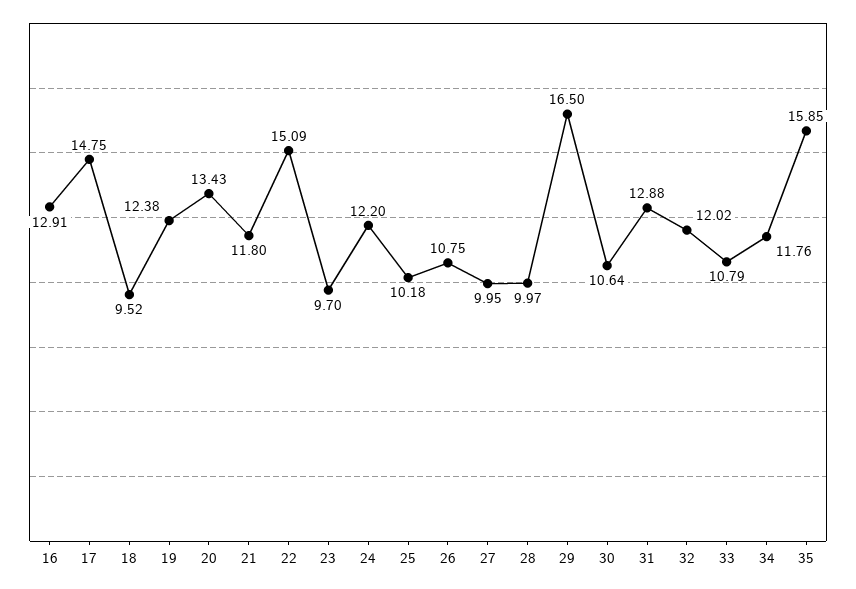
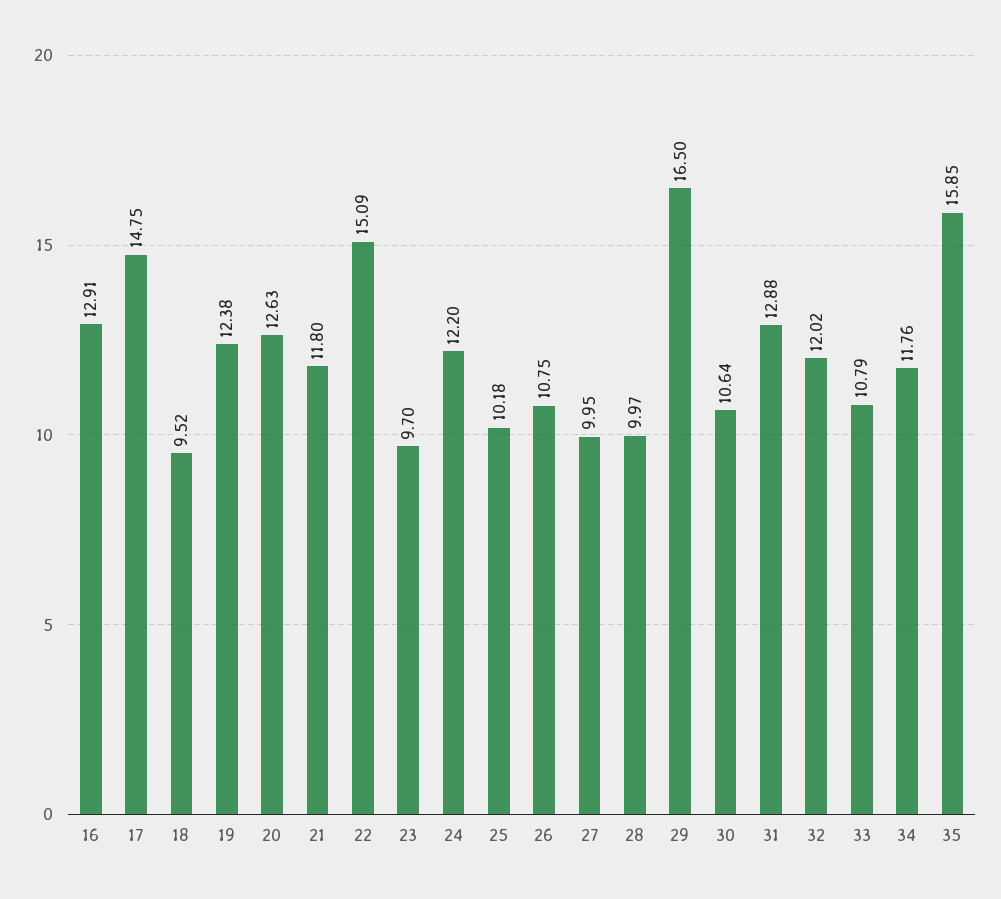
  {
    "16": 12.91,
    "17": 14.75,
    "18": 9.52,
    "19": 12.38,
-   "20": 13.43,
+   "20": 12.63,
    "21": 11.8,
    "22": 15.09,
    "23": 9.7,
    "24": 12.2,
    "25": 10.18,
    "26": 10.75,
    "27": 9.95,
    "28": 9.97,
    "29": 16.5,
    "30": 10.64,
    "31": 12.88,
    "32": 12.02,
    "33": 10.79,
    "34": 11.76,
    "35": 15.85
  }

